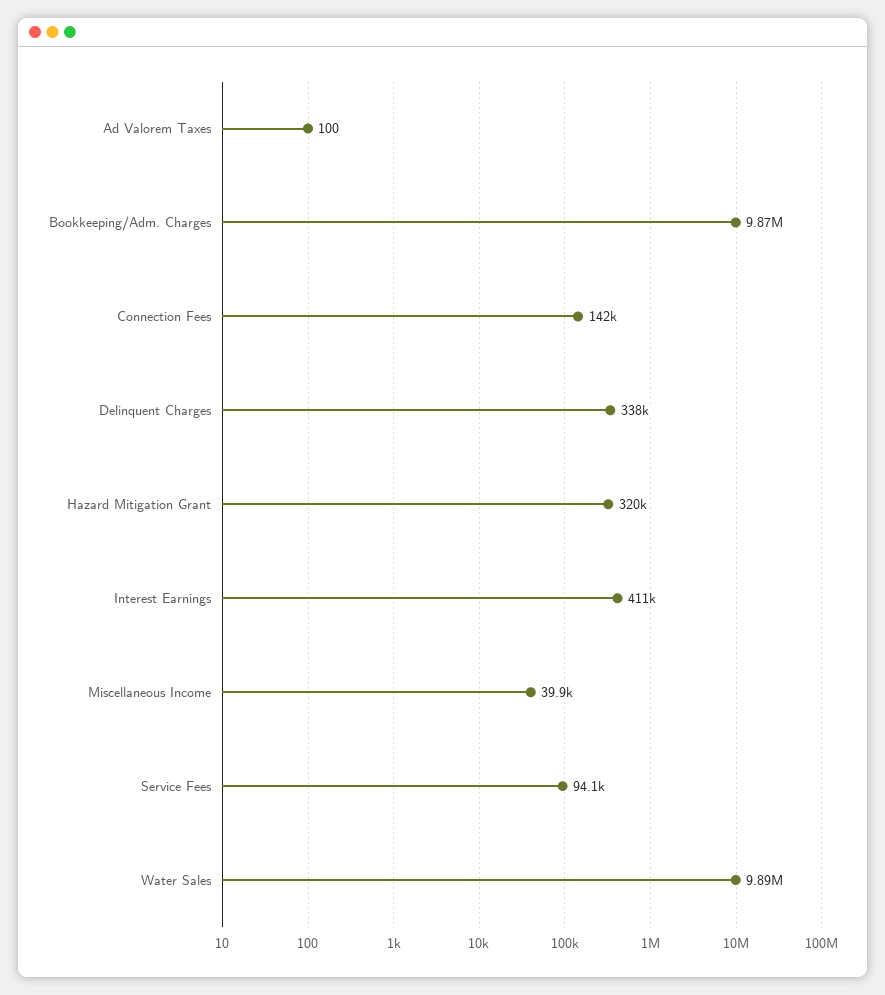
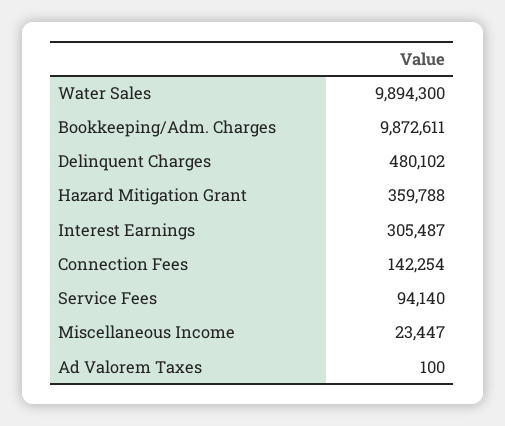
  {
    "Ad Valorem Taxes": 100,
    "Bookkeeping/Adm. Charges": 9872611,
    "Connection Fees": 142254,
-   "Delinquent Charges": 338000,
+   "Delinquent Charges": 480102,
-   "Hazard Mitigation Grant": 320000,
+   "Hazard Mitigation Grant": 359788,
-   "Interest Earnings": 411000,
+   "Interest Earnings": 305487,
-   "Miscellaneous Income": 39900,
+   "Miscellaneous Income": 23447,
    "Service Fees": 94140,
    "Water Sales": 9894300
  }

